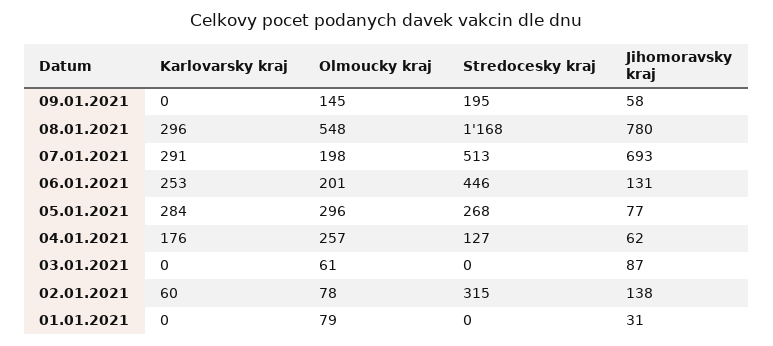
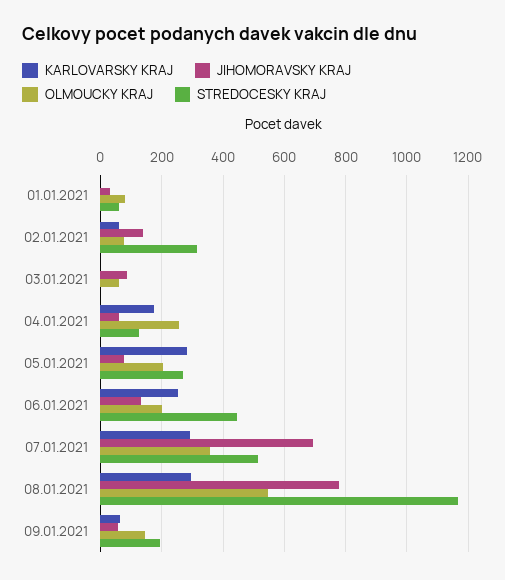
  {
    "Karlovarsky kraj": {
-     "09.01.2021": 0,
+     "09.01.2021": 60,
      "08.01.2021": 296,
      "07.01.2021": 291,
      "06.01.2021": 253,
      "05.01.2021": 284,
      "04.01.2021": 176,
      "03.01.2021": 0,
      "02.01.2021": 60,
      "01.01.2021": 0
    },
    "Olmoucky kraj": {
      "09.01.2021": 145,
      "08.01.2021": 548,
-     "07.01.2021": 198,
+     "07.01.2021": 360,
      "06.01.2021": 201,
-     "05.01.2021": 296,
+     "05.01.2021": 200,
      "04.01.2021": 257,
      "03.01.2021": 61,
      "02.01.2021": 78,
      "01.01.2021": 79
    },
    "Stredocesky kraj": {
      "09.01.2021": 195,
      "08.01.2021": 1168,
      "07.01.2021": 513,
      "06.01.2021": 446,
      "05.01.2021": 268,
      "04.01.2021": 127,
      "03.01.2021": 0,
      "02.01.2021": 315,
-     "01.01.2021": 0
+     "01.01.2021": 60
    },
    "Jihomoravsky kraj": {
      "09.01.2021": 58,
      "08.01.2021": 780,
      "07.01.2021": 693,
      "06.01.2021": 131,
      "05.01.2021": 77,
      "04.01.2021": 62,
      "03.01.2021": 87,
      "02.01.2021": 138,
      "01.01.2021": 31
    }
  }

